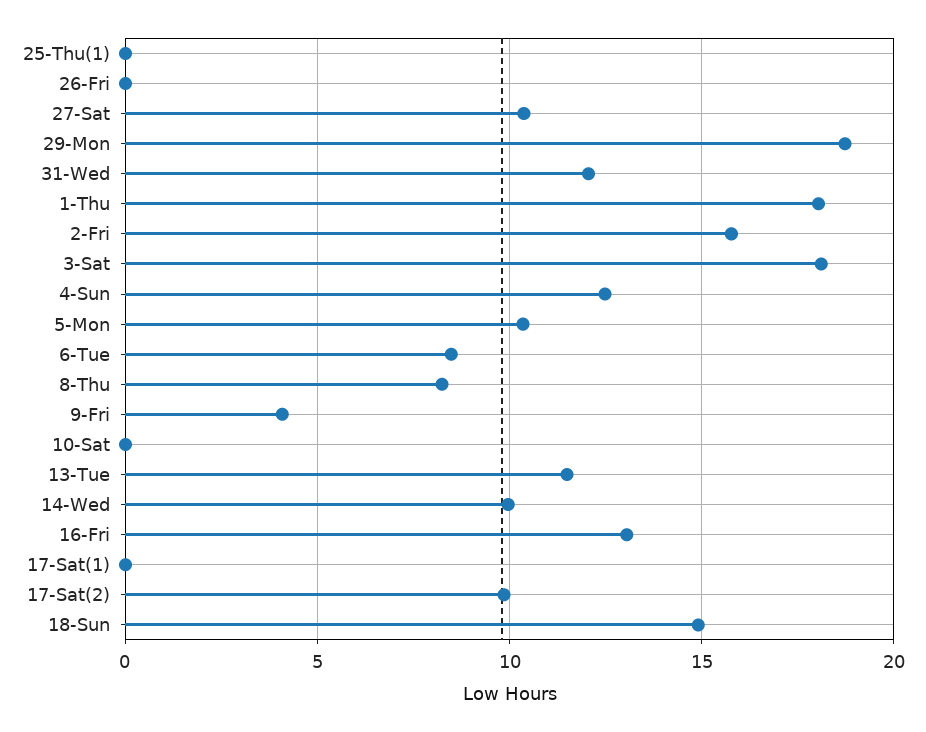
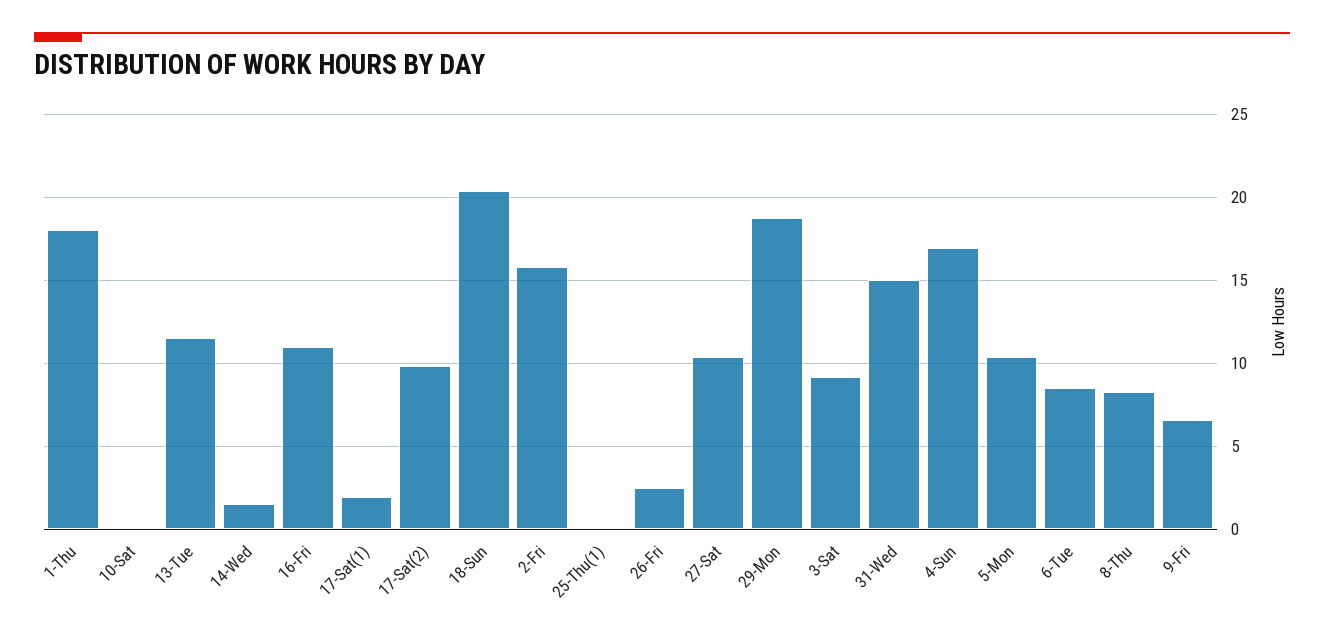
  {
    "25-Thu(1)": 0,
-   "26-Fri": 0,
+   "26-Fri": 2.5,
    "27-Sat": 10.5,
    "29-Mon": 18.5,
-   "31-Wed": 12,
+   "31-Wed": 15,
    "1-Thu": 18,
    "2-Fri": 16,
-   "3-Sat": 18,
+   "3-Sat": 9,
-   "4-Sun": 12.5,
+   "4-Sun": 17,
    "5-Mon": 10.5,
    "6-Tue": 8.5,
    "8-Thu": 8,
-   "9-Fri": 4,
+   "9-Fri": 6.5,
    "10-Sat": 0,
    "13-Tue": 11.5,
-   "14-Wed": 10,
+   "14-Wed": 1.5,
-   "16-Fri": 13,
+   "16-Fri": 11,
-   "17-Sat(1)": 0,
+   "17-Sat(1)": 2,
    "17-Sat(2)": 10,
-   "18-Sun": 15
+   "18-Sun": 20.5
  }

